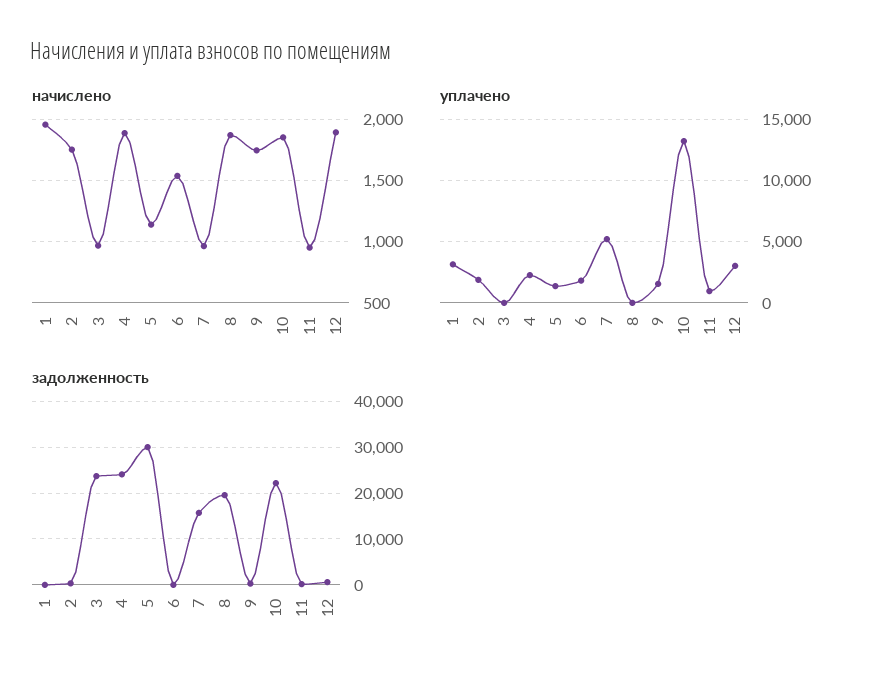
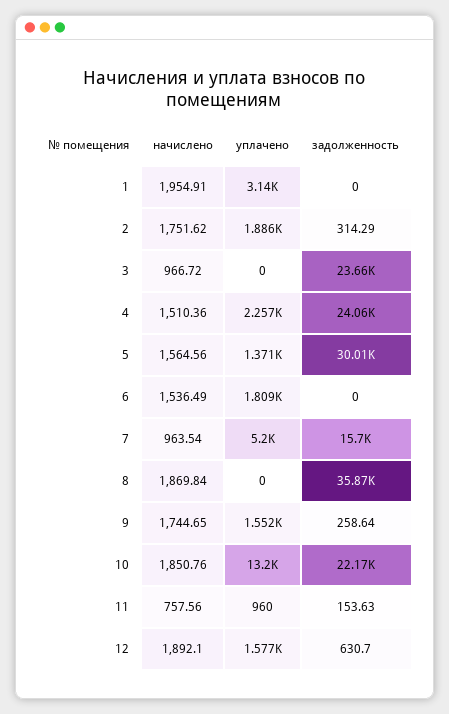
  {
    "начислено": {
      "1": 1954.91,
      "2": 1751.62,
      "3": 966.72,
-     "4": 1900,
+     "4": 1510.36,
-     "5": 1150,
+     "5": 1564.56,
      "6": 1536.49,
      "7": 963.54,
      "8": 1869.84,
      "9": 1744.65,
      "10": 1850.76,
-     "11": 950,
+     "11": 757.56,
      "12": 1892.1
    },
    "уплачено": {
      "1": 3140,
      "2": 1886,
      "3": 0,
      "4": 2257,
      "5": 1371,
      "6": 1809,
      "7": 5200,
      "8": 0,
      "9": 1552,
      "10": 13200,
      "11": 960,
-     "12": 3000
+     "12": 1577
    },
    "задолженность": {
      "1": 0,
      "2": 314.29,
      "3": 23660,
      "4": 24060,
      "5": 30010,
      "6": 0,
      "7": 15700,
-     "8": 20000,
+     "8": 35870,
      "9": 258.64,
      "10": 22170,
      "11": 153.63,
      "12": 630.7
    }
  }

